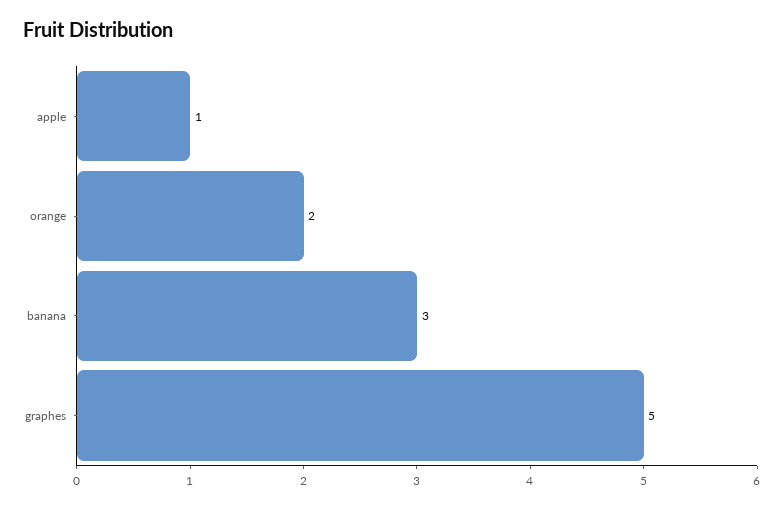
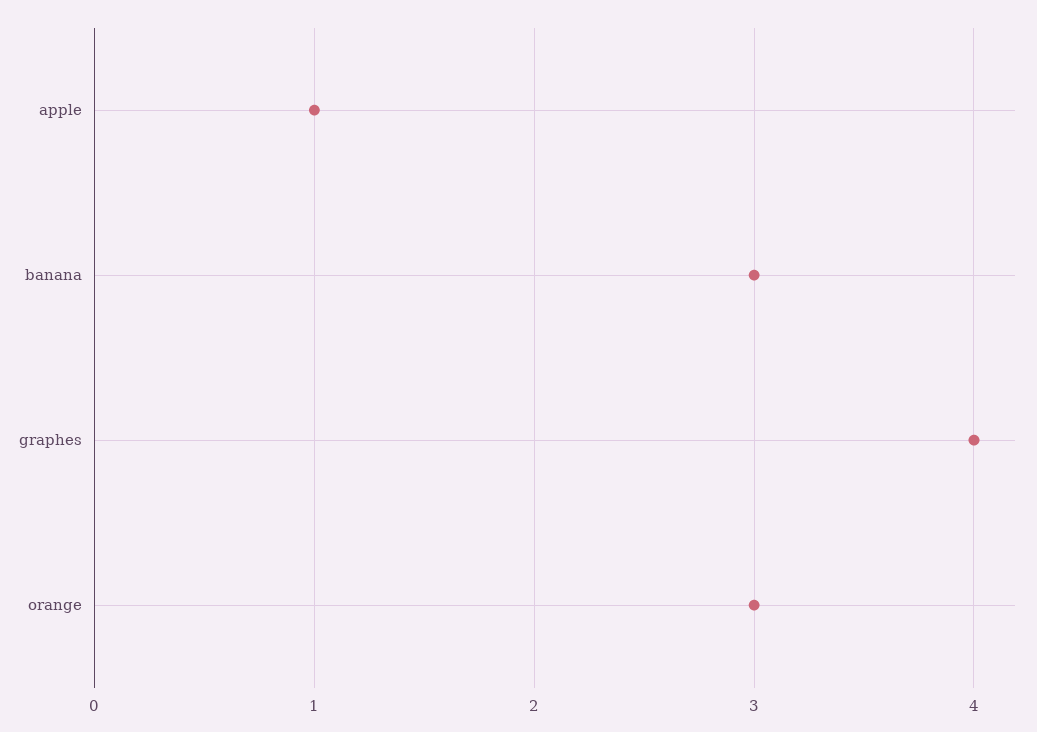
  {
    "apple": 1,
-   "orange": 2,
+   "orange": 3,
    "banana": 3,
-   "graphes": 5
+   "graphes": 4
  }

